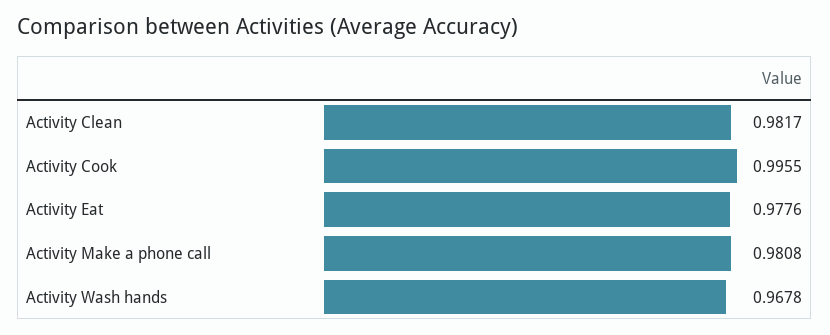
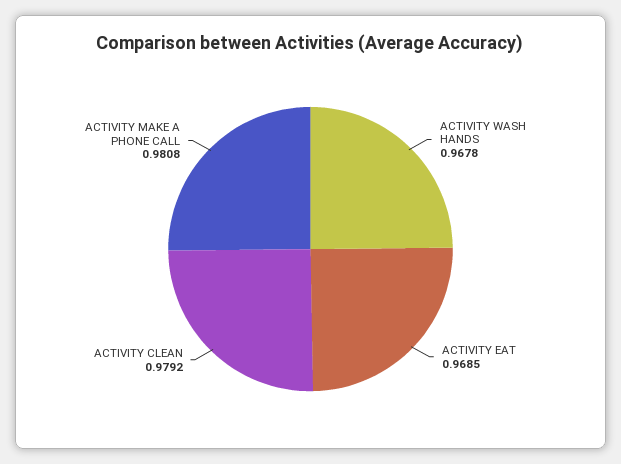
  {
-   "Activity Clean": 0.9817,
+   "Activity Clean": 0.9792,
-   "Activity Cook": 0.9955,
-   "Activity Eat": 0.9776,
+   "Activity Eat": 0.9685,
    "Activity Make a phone call": 0.9808,
    "Activity Wash hands": 0.9678
  }

